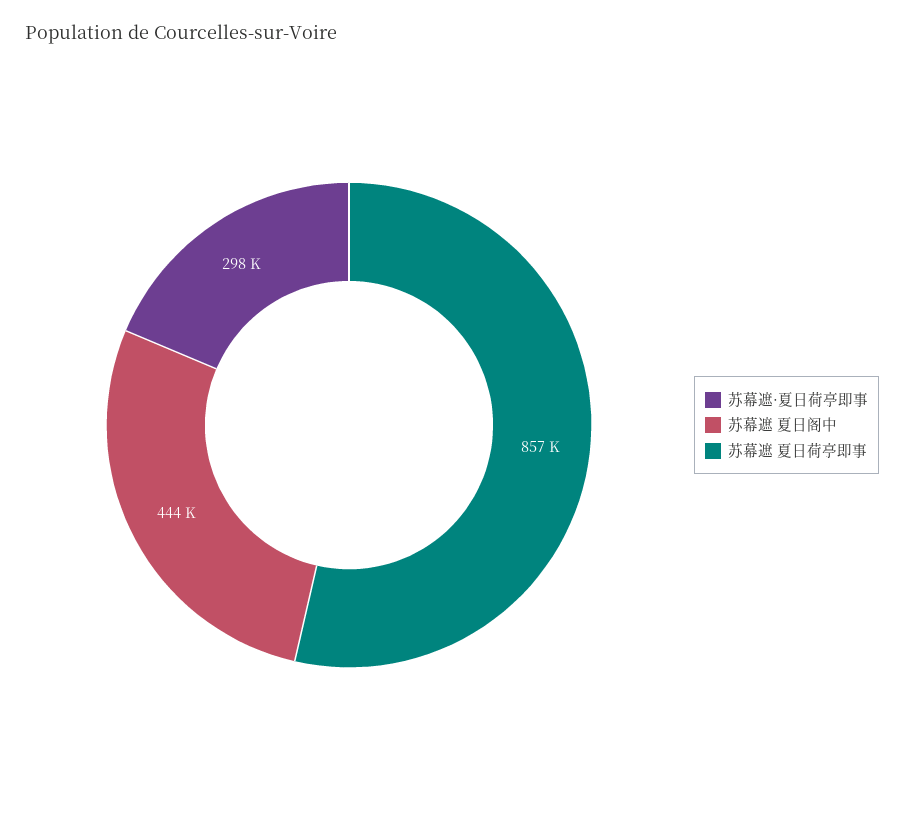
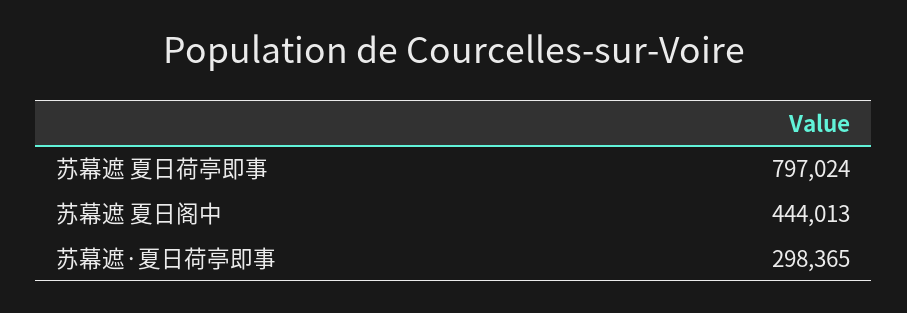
  {
    "苏幕遮·夏日荷亭即事": 298365,
    "苏幕遮 夏日阁中": 444013,
-   "苏幕遮 夏日荷亭即事": 857000
+   "苏幕遮 夏日荷亭即事": 797024
  }

